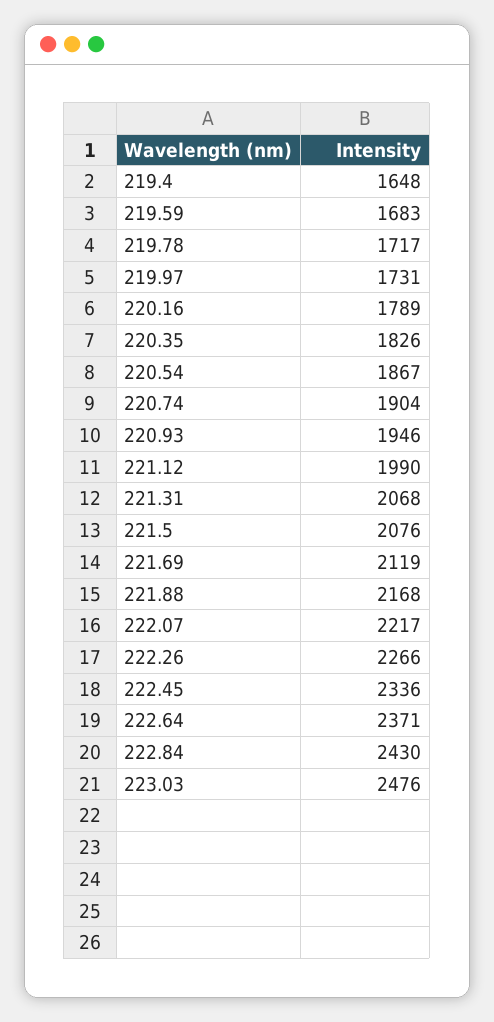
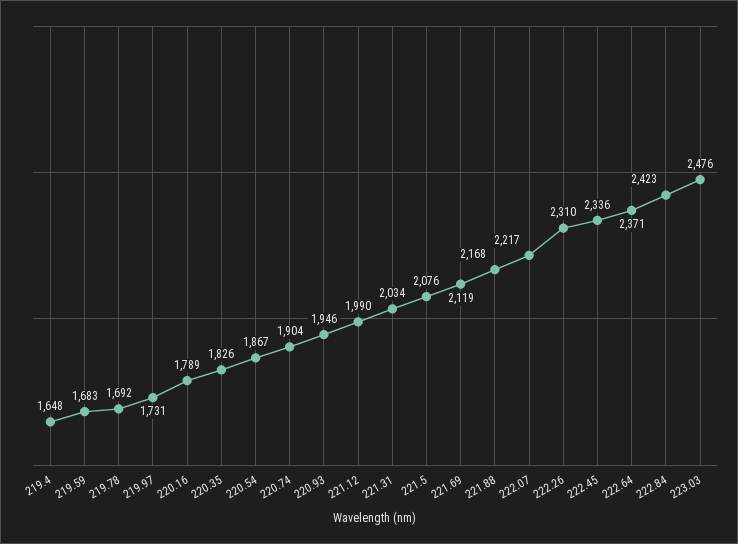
  {
    "219.4": 1648,
    "219.59": 1683,
-   "219.78": 1717,
+   "219.78": 1692,
    "219.97": 1731,
    "220.16": 1789,
    "220.35": 1826,
    "220.54": 1867,
    "220.74": 1904,
    "220.93": 1946,
    "221.12": 1990,
-   "221.31": 2068,
+   "221.31": 2034,
    "221.5": 2076,
    "221.69": 2119,
    "221.88": 2168,
    "222.07": 2217,
-   "222.26": 2266,
+   "222.26": 2310,
    "222.45": 2336,
    "222.64": 2371,
-   "222.84": 2430,
+   "222.84": 2423,
    "223.03": 2476
  }

